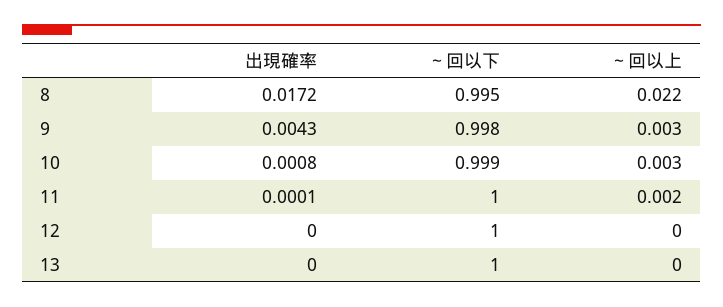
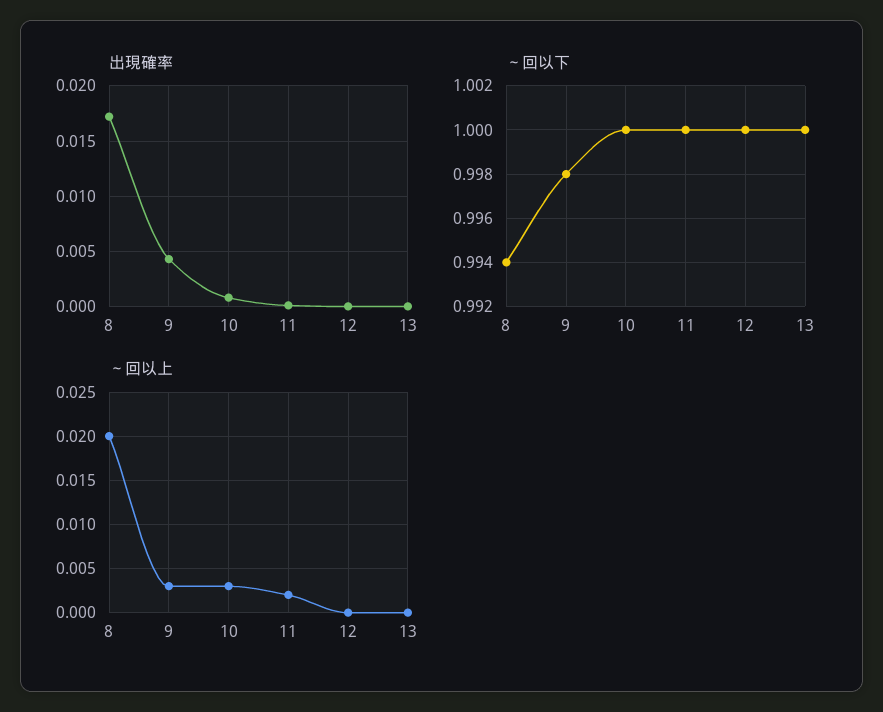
  {
    "出現確率": {
      "8": 0.0172,
      "9": 0.0043,
      "10": 0.0008,
      "11": 0.0001,
      "12": 0,
      "13": 0
    },
    "～回以下": {
-     "8": 0.995,
+     "8": 0.994,
      "9": 0.998,
-     "10": 0.999,
+     "10": 1,
      "11": 1,
      "12": 1,
      "13": 1
    },
    "～回以上": {
-     "8": 0.022,
+     "8": 0.02,
      "9": 0.003,
      "10": 0.003,
      "11": 0.002,
      "12": 0,
      "13": 0
    }
  }

